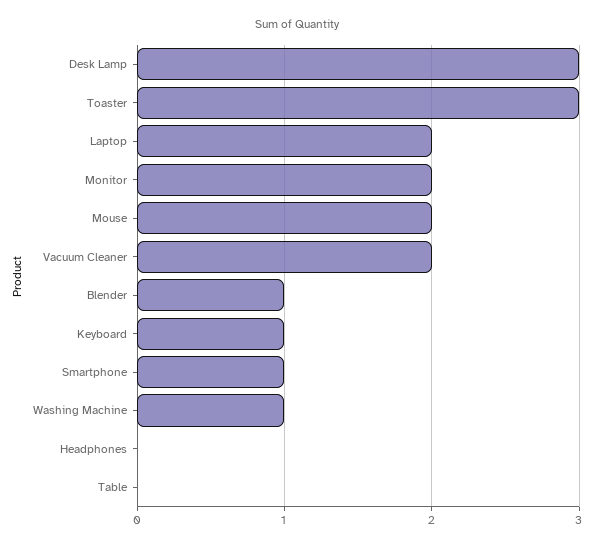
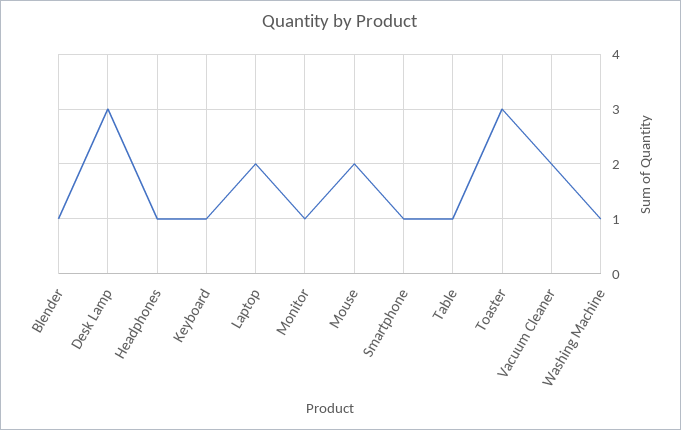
  {
    "Desk Lamp": 3,
    "Toaster": 3,
    "Laptop": 2,
-   "Monitor": 2,
+   "Monitor": 1,
    "Mouse": 2,
    "Vacuum Cleaner": 2,
    "Blender": 1,
    "Keyboard": 1,
    "Smartphone": 1,
    "Washing Machine": 1,
-   "Headphones": 0,
+   "Headphones": 1,
-   "Table": 0
+   "Table": 1
  }

